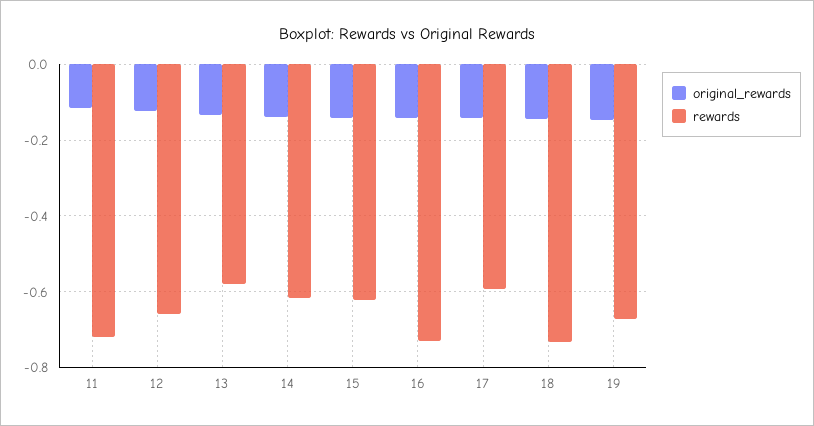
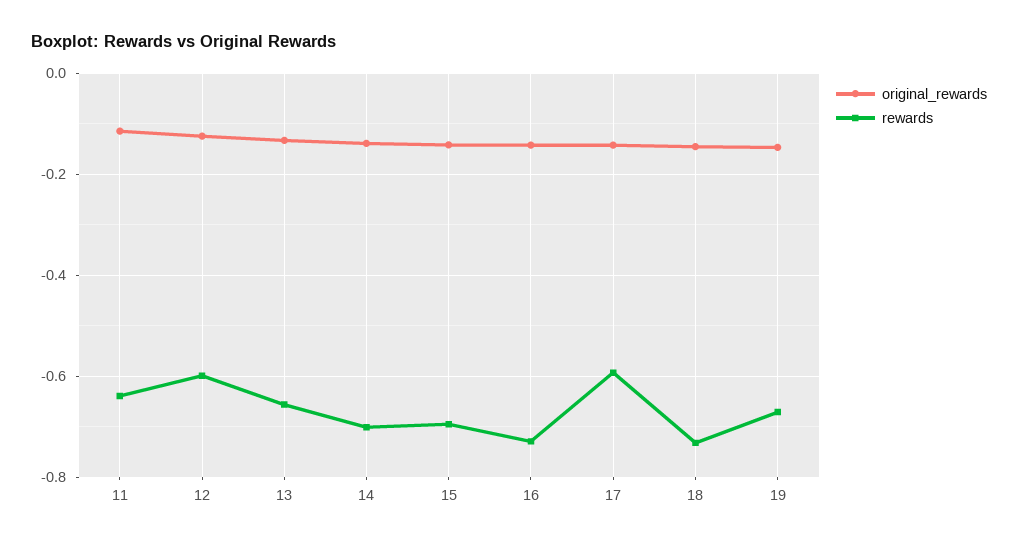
  {
    "original_rewards": {
      "11": -0.12,
      "12": -0.12,
      "13": -0.14,
      "14": -0.14,
      "15": -0.14,
      "16": -0.14,
      "17": -0.14,
      "18": -0.14,
      "19": -0.14
    },
    "rewards": {
-     "11": -0.72,
+     "11": -0.64,
-     "12": -0.66,
+     "12": -0.6,
-     "13": -0.58,
+     "13": -0.66,
-     "14": -0.62,
+     "14": -0.7,
-     "15": -0.62,
+     "15": -0.7,
      "16": -0.72,
      "17": -0.6,
      "18": -0.74,
      "19": -0.68
    }
  }

